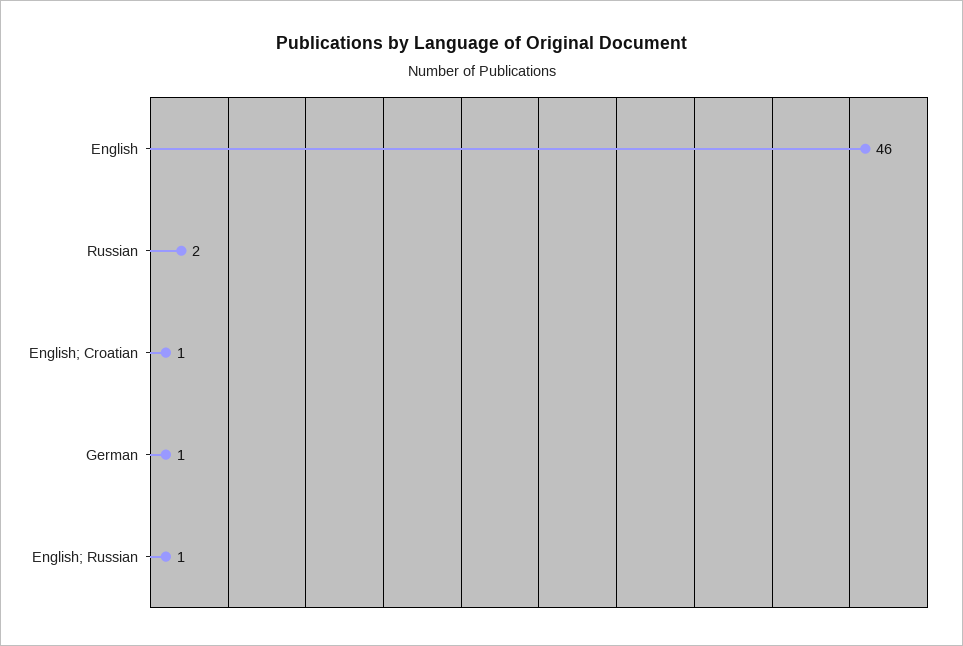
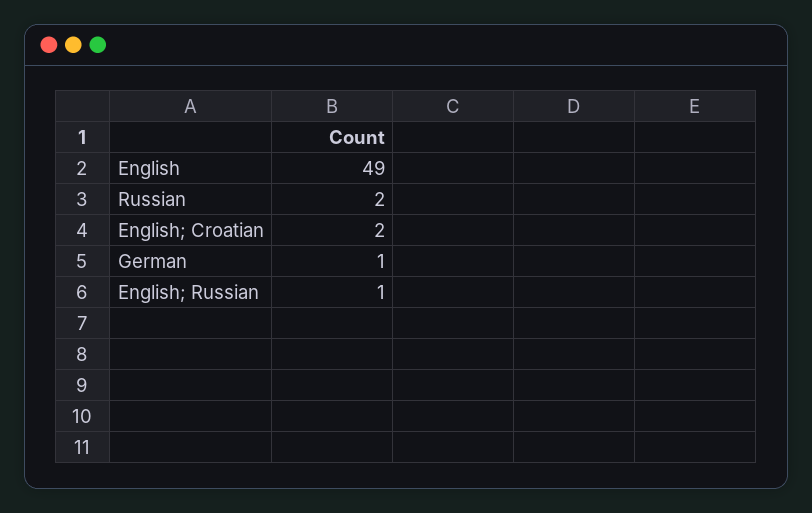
  {
-   "English": 46,
+   "English": 49,
    "Russian": 2,
-   "English; Croatian": 1,
+   "English; Croatian": 2,
    "German": 1,
    "English; Russian": 1
  }

